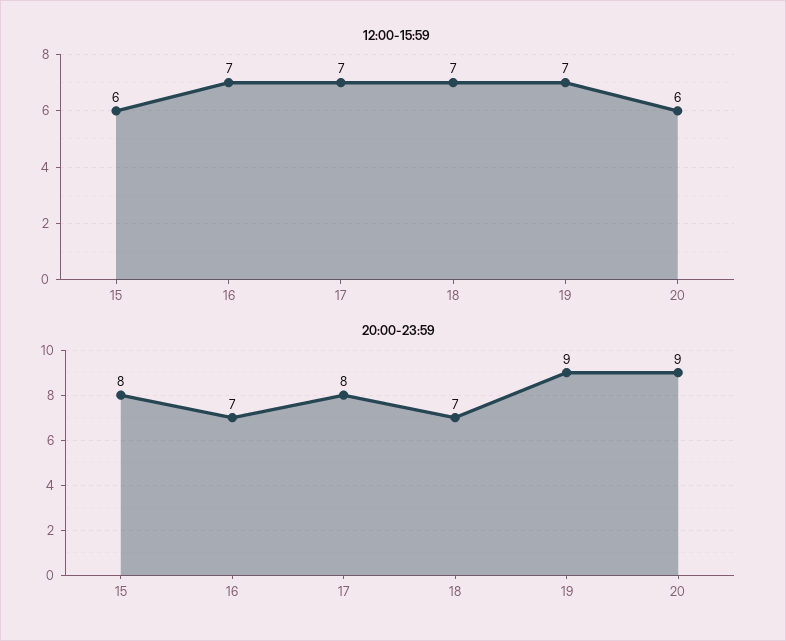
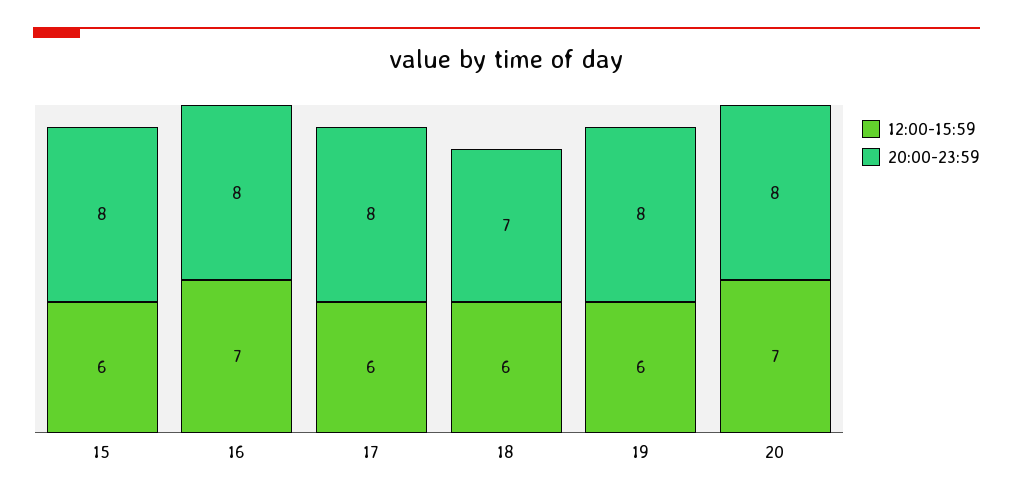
  {
    "12:00-15:59": {
      "15": 6,
      "16": 7,
-     "17": 7,
+     "17": 6,
-     "18": 7,
+     "18": 6,
-     "19": 7,
+     "19": 6,
-     "20": 6
+     "20": 7
    },
    "20:00-23:59": {
      "15": 8,
-     "16": 7,
+     "16": 8,
      "17": 8,
      "18": 7,
-     "19": 9,
+     "19": 8,
-     "20": 9
+     "20": 8
    }
  }

